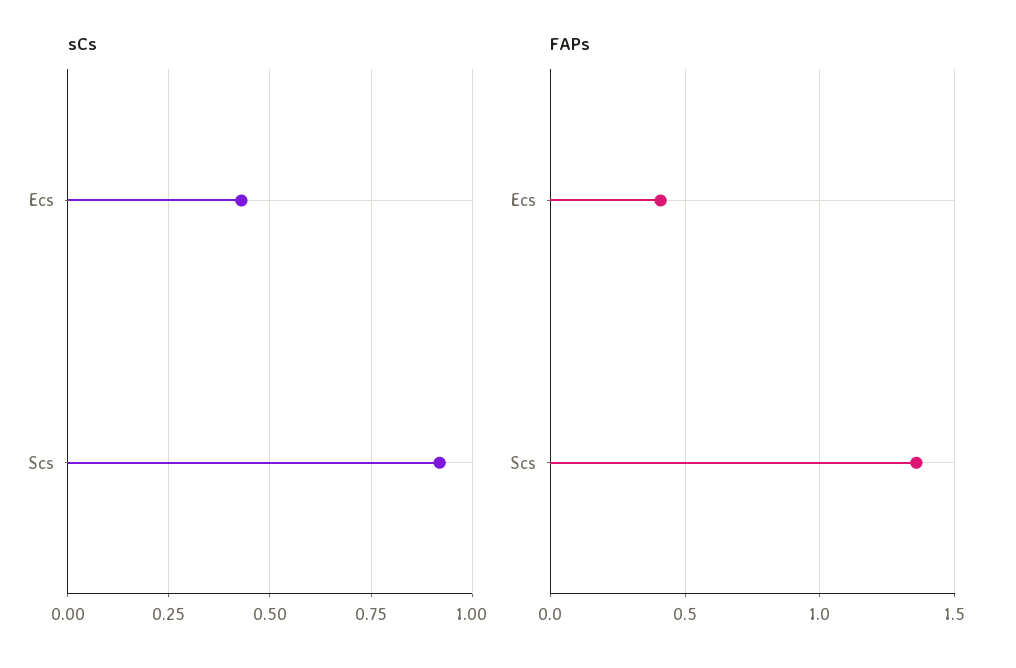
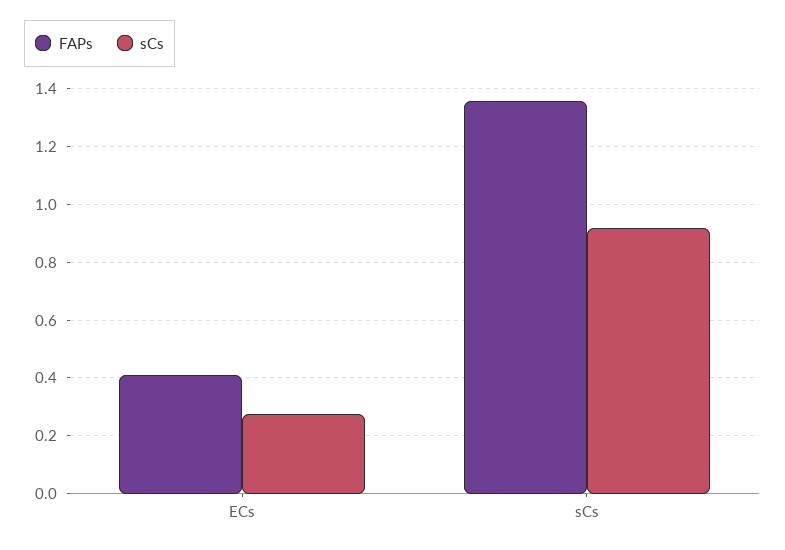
  {
    "sCs": {
-     "Ecs": 0.425,
+     "Ecs": 0.275,
      "Scs": 0.925
    },
    "FAPs": {
      "Ecs": 0.4,
      "Scs": 1.35
    }
  }

